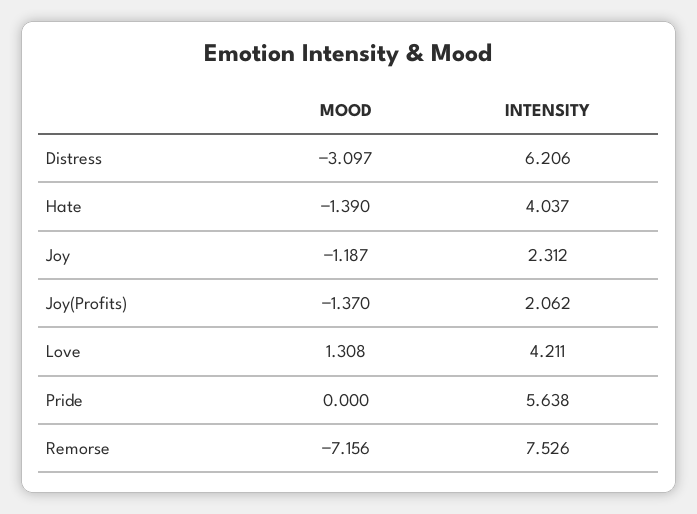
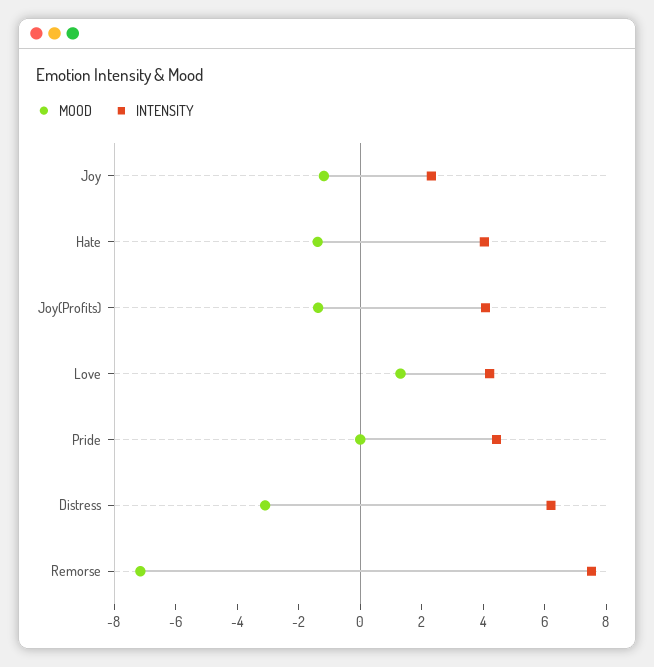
  {
    "MOOD": {
      "Distress": -3.097,
      "Hate": -1.39,
      "Joy": -1.187,
      "Joy(Profits)": -1.37,
      "Love": 1.308,
      "Pride": 0,
      "Remorse": -7.156
    },
    "INTENSITY": {
      "Distress": 6.206,
      "Hate": 4.037,
      "Joy": 2.312,
-     "Joy(Profits)": 2.062,
+     "Joy(Profits)": 4,
      "Love": 4.211,
-     "Pride": 5.638,
+     "Pride": 4.5,
      "Remorse": 7.526
    }
  }

